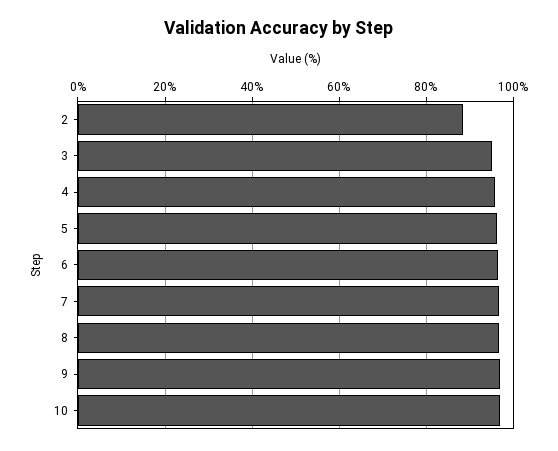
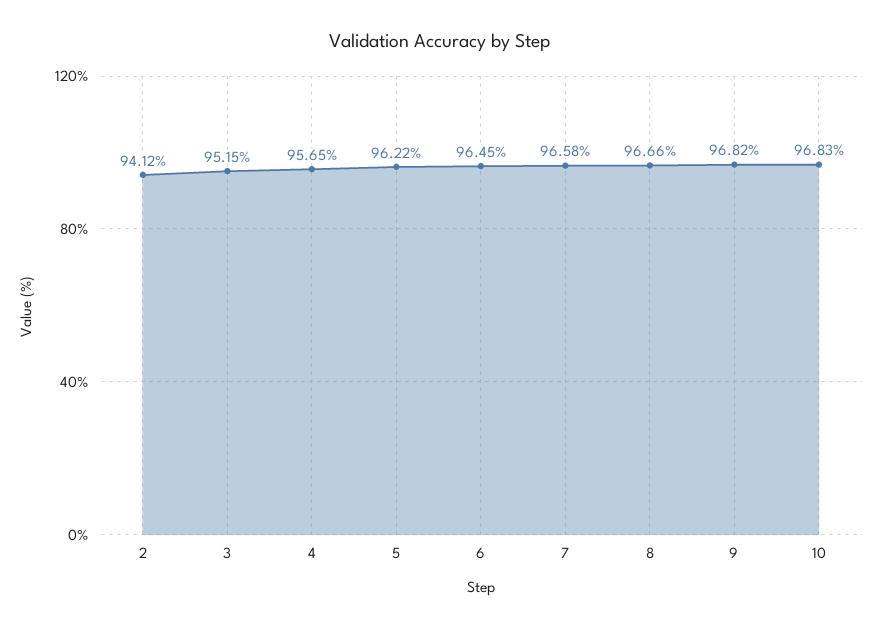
  {
-   "2": 88,
+   "2": 94.12,
    "3": 95.15,
    "4": 95.65,
    "5": 96.22,
    "6": 96.45,
    "7": 96.58,
    "8": 96.66,
    "9": 96.82,
    "10": 96.83
  }

